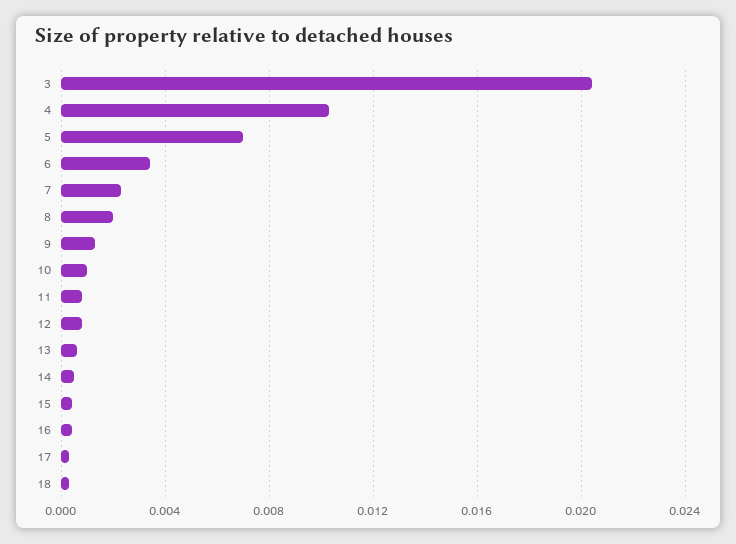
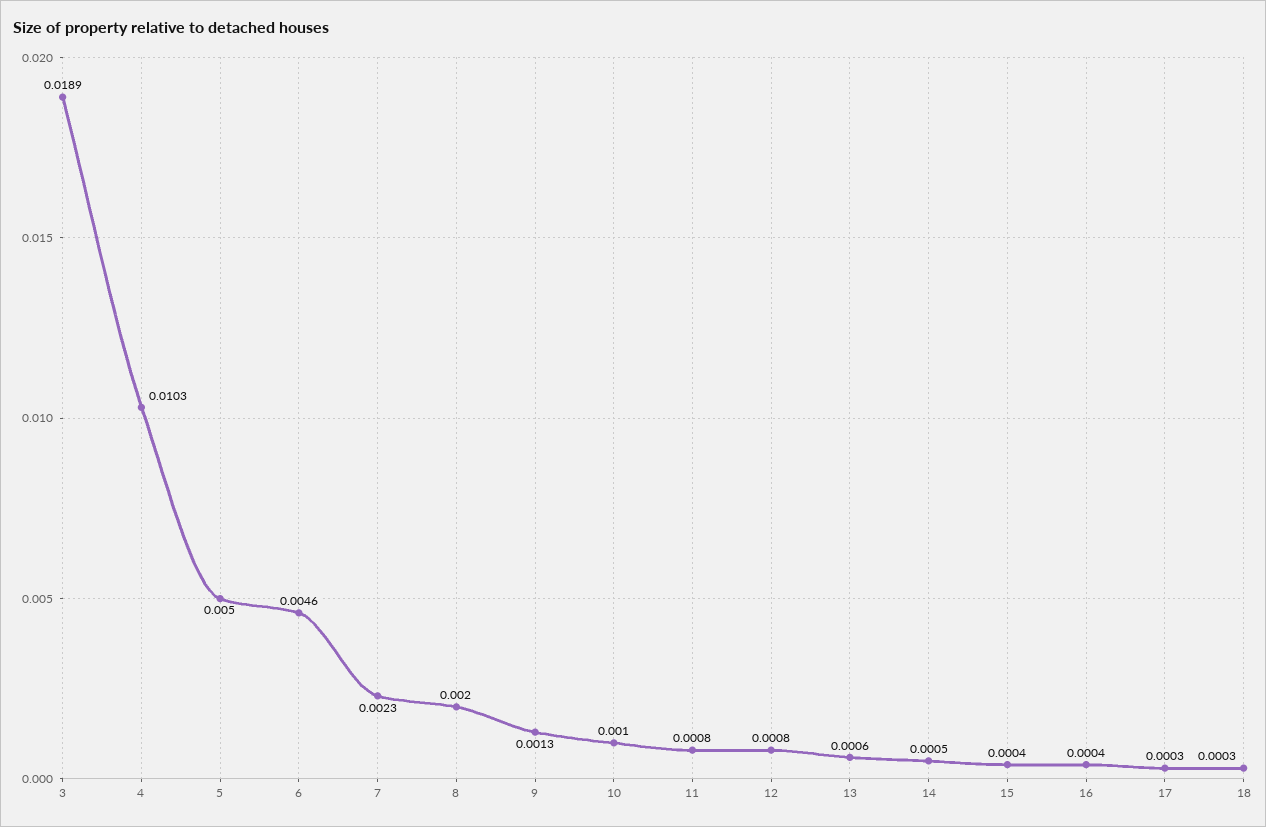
  {
-   "3": 0.0205,
+   "3": 0.0189,
    "4": 0.0103,
-   "5": 0.007,
+   "5": 0.005,
-   "6": 0.0035,
+   "6": 0.0046,
    "7": 0.0023,
    "8": 0.002,
    "9": 0.0013,
    "10": 0.001,
    "11": 0.0008,
    "12": 0.0008,
    "13": 0.0006,
    "14": 0.0005,
    "15": 0.0004,
    "16": 0.0004,
    "17": 0.0003,
    "18": 0.0003
  }

